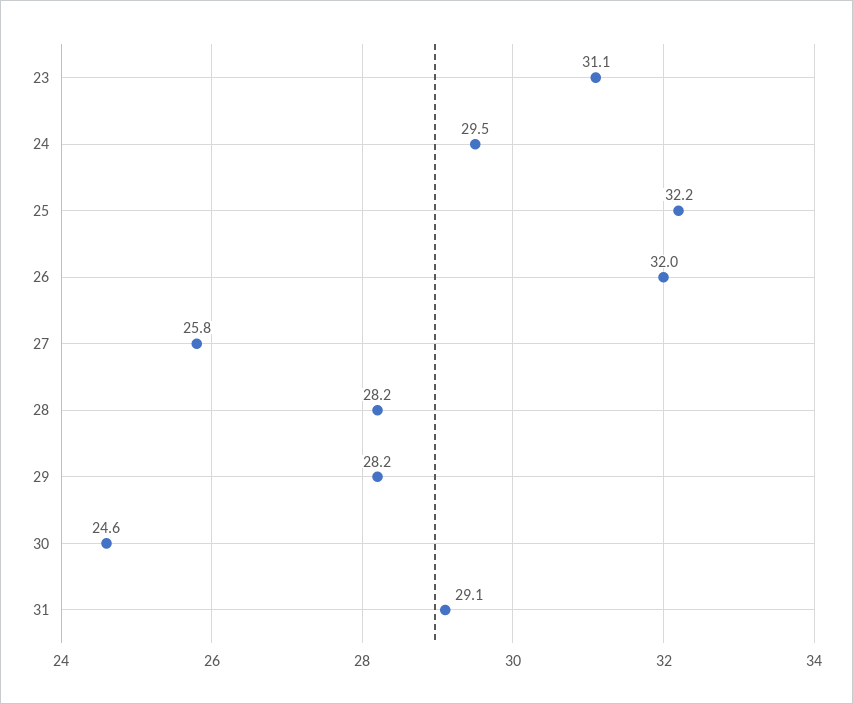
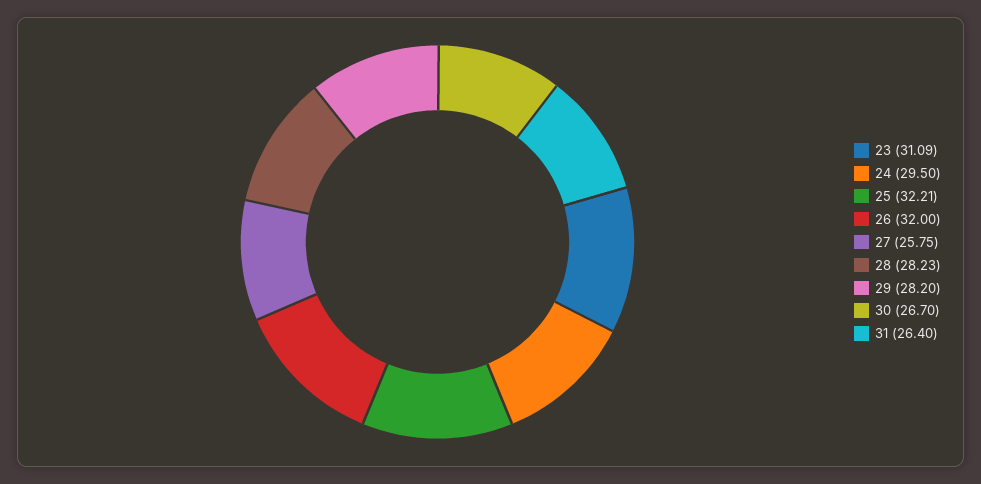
  {
    "23": 31.09,
    "24": 29.5,
    "25": 32.21,
    "26": 32,
    "27": 25.75,
    "28": 28.23,
    "29": 28.2,
-   "30": 24.6,
+   "30": 26.7,
-   "31": 29.1
+   "31": 26.4
  }

